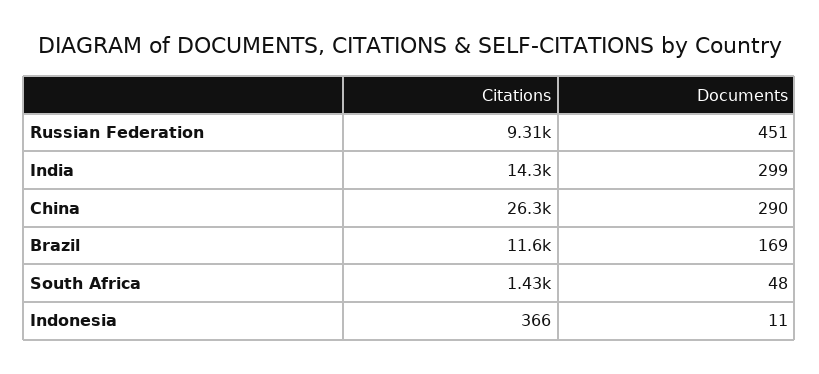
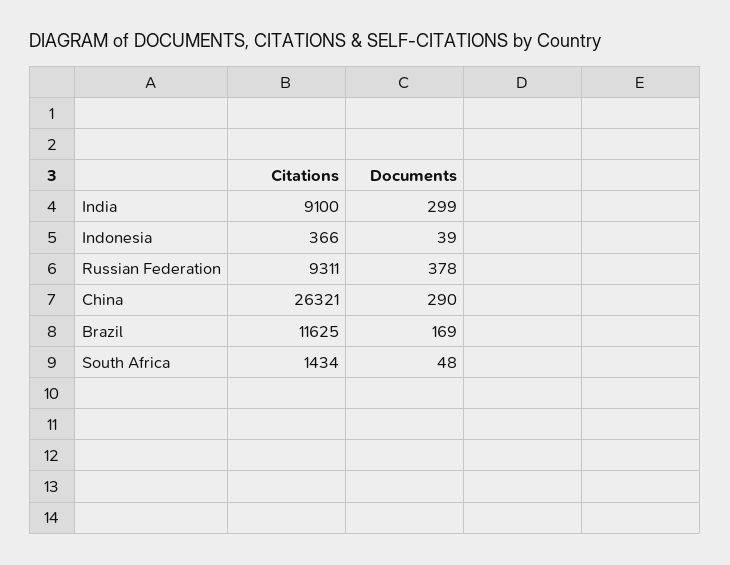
  {
    "Citations": {
      "Russian Federation": 9311,
-     "India": 14300,
+     "India": 9100,
      "China": 26321,
      "Brazil": 11625,
      "South Africa": 1434,
      "Indonesia": 366
    },
    "Documents": {
-     "Russian Federation": 451,
+     "Russian Federation": 378,
      "India": 299,
      "China": 290,
      "Brazil": 169,
      "South Africa": 48,
-     "Indonesia": 11
+     "Indonesia": 39
    }
  }

